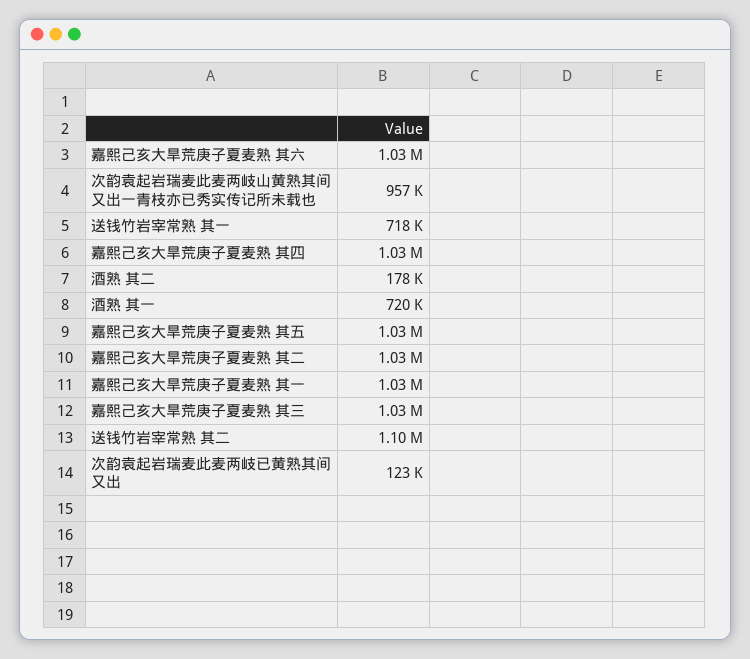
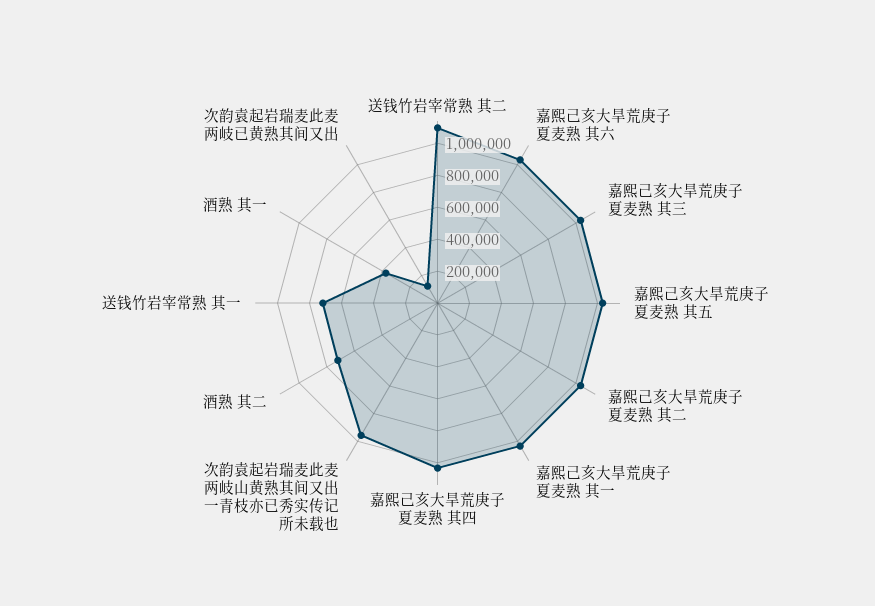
  {
    "嘉熙己亥大旱荒庚子夏麦熟 其六": 1030000,
    "次韵袁起岩瑞麦此麦两岐山黄熟其间又出一青枝亦已秀实传记所未载也": 957000,
    "送钱竹岩宰常熟 其一": 718000,
    "嘉熙己亥大旱荒庚子夏麦熟 其四": 1030000,
-   "酒熟 其二": 178000,
+   "酒熟 其二": 700000,
-   "酒熟 其一": 720000,
+   "酒熟 其一": 400000,
    "嘉熙己亥大旱荒庚子夏麦熟 其五": 1030000,
    "嘉熙己亥大旱荒庚子夏麦熟 其二": 1030000,
    "嘉熙己亥大旱荒庚子夏麦熟 其一": 1030000,
    "嘉熙己亥大旱荒庚子夏麦熟 其三": 1030000,
    "送钱竹岩宰常熟 其二": 1100000,
    "次韵袁起岩瑞麦此麦两岐已黄熟其间又出": 123000
  }

